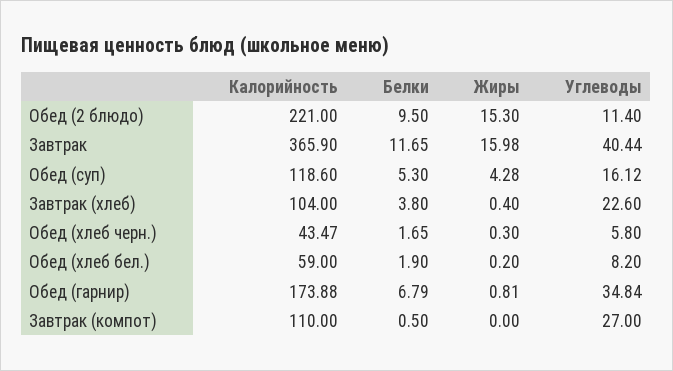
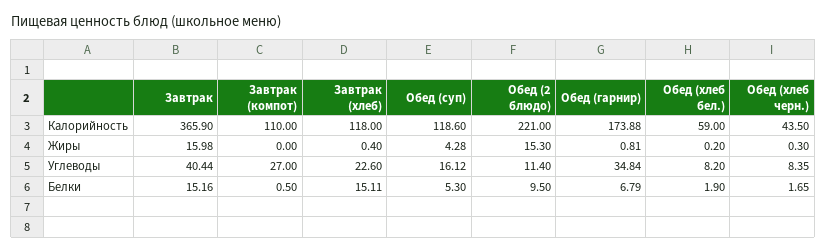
  {
    "Калорийность": {
      "Обед (2 блюдо)": 221,
      "Завтрак": 365.9,
      "Обед (суп)": 118.6,
-     "Завтрак (хлеб)": 104,
+     "Завтрак (хлеб)": 118,
-     "Обед (хлеб черн.)": 43.47,
+     "Обед (хлеб черн.)": 43.5,
      "Обед (хлеб бел.)": 59,
      "Обед (гарнир)": 173.88,
      "Завтрак (компот)": 110
    },
    "Белки": {
      "Обед (2 блюдо)": 9.5,
-     "Завтрак": 11.65,
+     "Завтрак": 15.16,
      "Обед (суп)": 5.3,
-     "Завтрак (хлеб)": 3.8,
+     "Завтрак (хлеб)": 15.11,
      "Обед (хлеб черн.)": 1.65,
      "Обед (хлеб бел.)": 1.9,
      "Обед (гарнир)": 6.79,
      "Завтрак (компот)": 0.5
    },
    "Жиры": {
      "Обед (2 блюдо)": 15.3,
      "Завтрак": 15.98,
      "Обед (суп)": 4.28,
      "Завтрак (хлеб)": 0.4,
      "Обед (хлеб черн.)": 0.3,
      "Обед (хлеб бел.)": 0.2,
      "Обед (гарнир)": 0.81,
      "Завтрак (компот)": 0
    },
    "Углеводы": {
      "Обед (2 блюдо)": 11.4,
      "Завтрак": 40.44,
      "Обед (суп)": 16.12,
      "Завтрак (хлеб)": 22.6,
-     "Обед (хлеб черн.)": 5.8,
+     "Обед (хлеб черн.)": 8.35,
      "Обед (хлеб бел.)": 8.2,
      "Обед (гарнир)": 34.84,
      "Завтрак (компот)": 27
    }
  }

